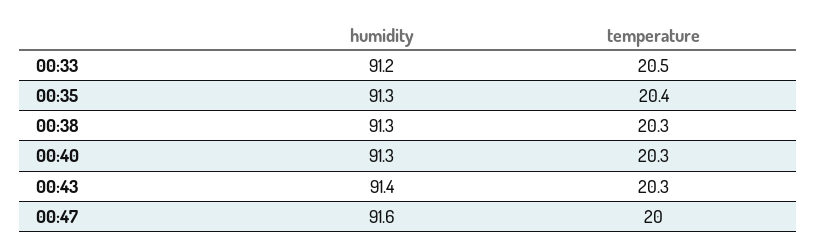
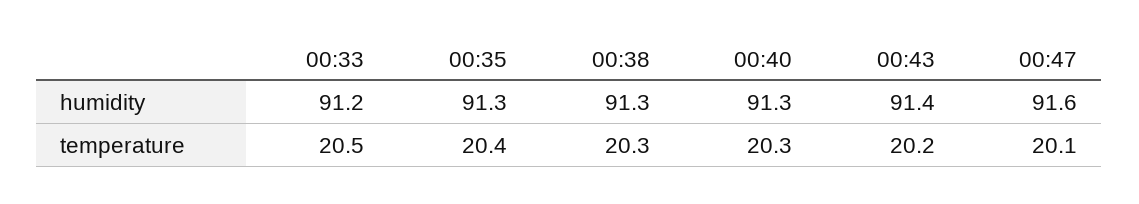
  {
    "humidity": {
      "00:33": 91.2,
      "00:35": 91.3,
      "00:38": 91.3,
      "00:40": 91.3,
      "00:43": 91.4,
      "00:47": 91.6
    },
    "temperature": {
      "00:33": 20.5,
      "00:35": 20.4,
      "00:38": 20.3,
      "00:40": 20.3,
-     "00:43": 20.3,
+     "00:43": 20.2,
-     "00:47": 20
+     "00:47": 20.1
    }
  }

